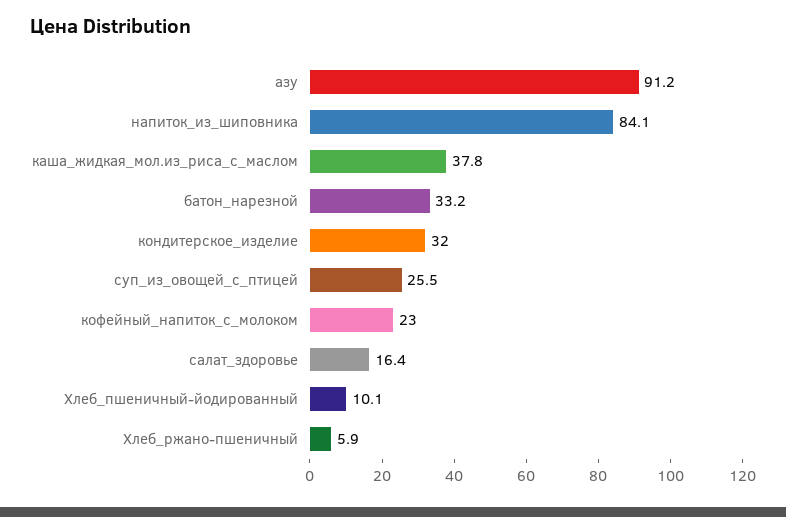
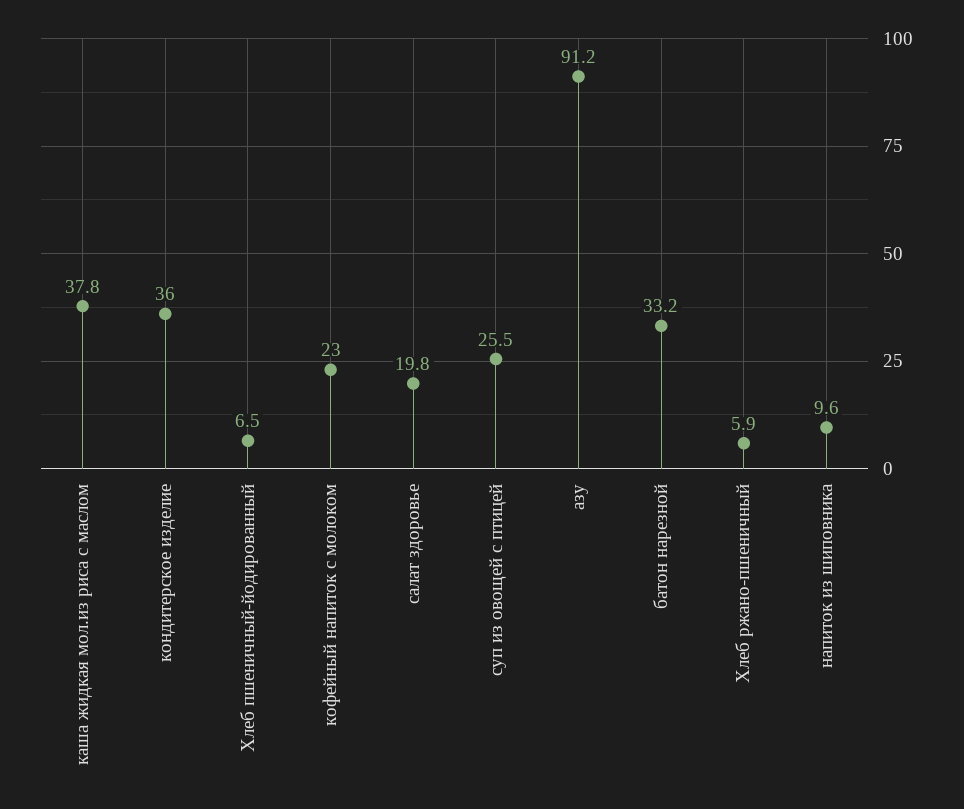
  {
    "азу": 91.2,
-   "напиток_из_шиповника": 84.1,
+   "напиток_из_шиповника": 9.6,
    "каша_жидкая_мол.из_риса_с_маслом": 37.8,
    "батон_нарезной": 33.2,
-   "кондитерское_изделие": 32,
+   "кондитерское_изделие": 36,
    "суп_из_овощей_с_птицей": 25.5,
    "кофейный_напиток_с_молоком": 23,
-   "салат_здоровье": 16.4,
+   "салат_здоровье": 19.8,
-   "Хлеб_пшеничный-йодированный": 10.1,
+   "Хлеб_пшеничный-йодированный": 6.5,
    "Хлеб_ржано-пшеничный": 5.9
  }

